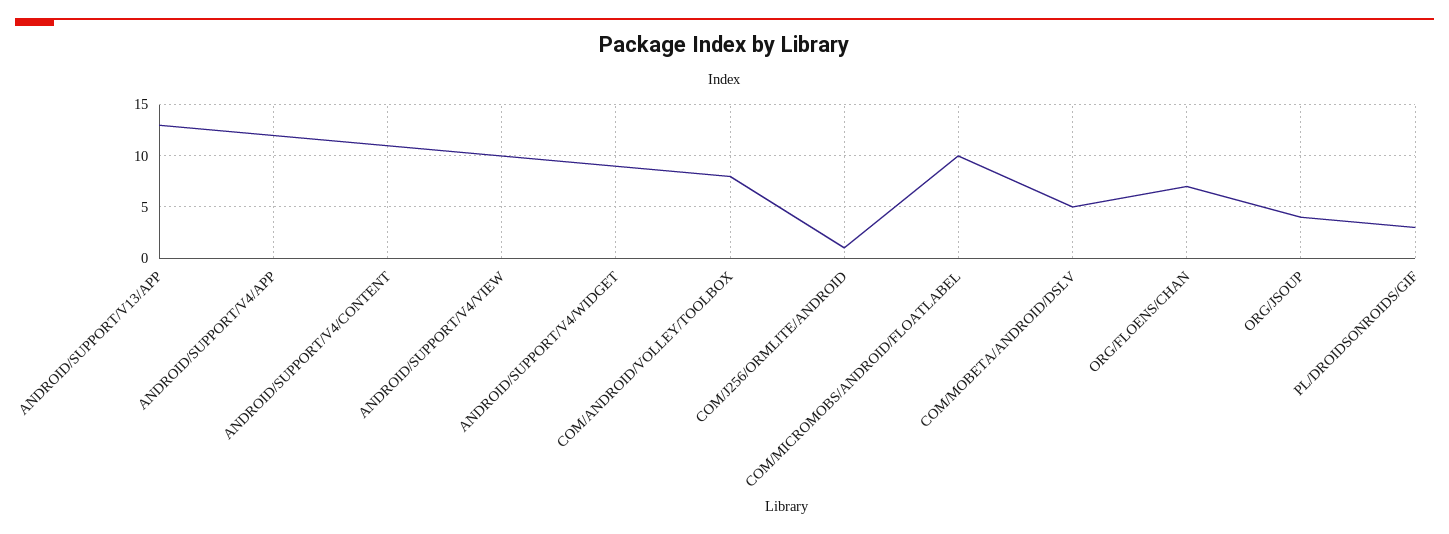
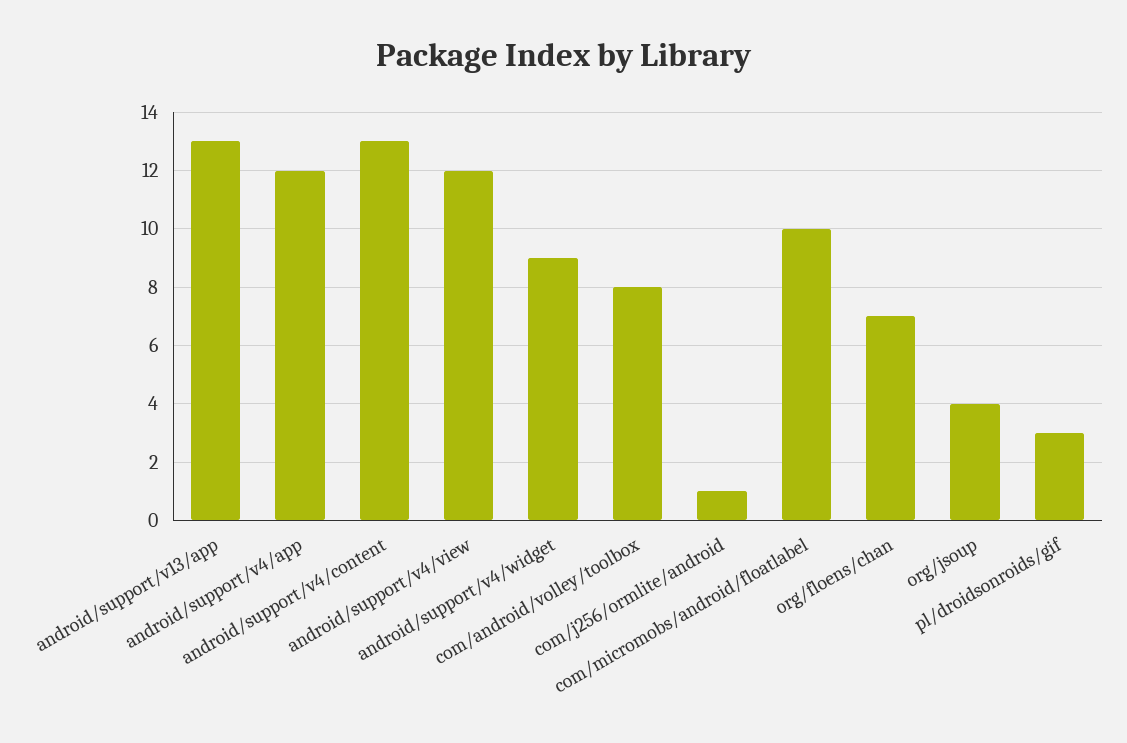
  {
    "ANDROID/SUPPORT/V13/APP": 13,
    "ANDROID/SUPPORT/V4/APP": 12,
-   "ANDROID/SUPPORT/V4/CONTENT": 11,
+   "ANDROID/SUPPORT/V4/CONTENT": 13,
-   "ANDROID/SUPPORT/V4/VIEW": 10,
+   "ANDROID/SUPPORT/V4/VIEW": 12,
    "ANDROID/SUPPORT/V4/WIDGET": 9,
    "COM/ANDROID/VOLLEY/TOOLBOX": 8,
    "COM/J256/ORMLITE/ANDROID": 1,
    "COM/MICROMOBS/ANDROID/FLOATLABEL": 10,
-   "COM/MOBETA/ANDROID/DSLV": 5,
    "ORG/FLOENS/CHAN": 7,
    "ORG/JSOUP": 4,
    "PL/DROIDSONROIDS/GIF": 3
  }

